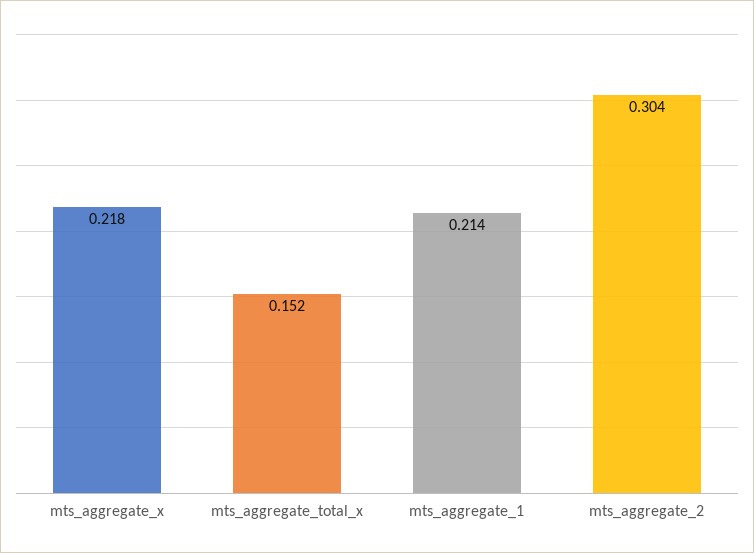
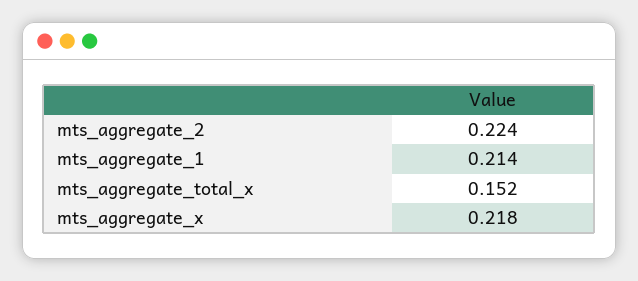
  {
    "mts_aggregate_x": 0.218,
    "mts_aggregate_total_x": 0.152,
    "mts_aggregate_1": 0.214,
-   "mts_aggregate_2": 0.304
+   "mts_aggregate_2": 0.224
  }

